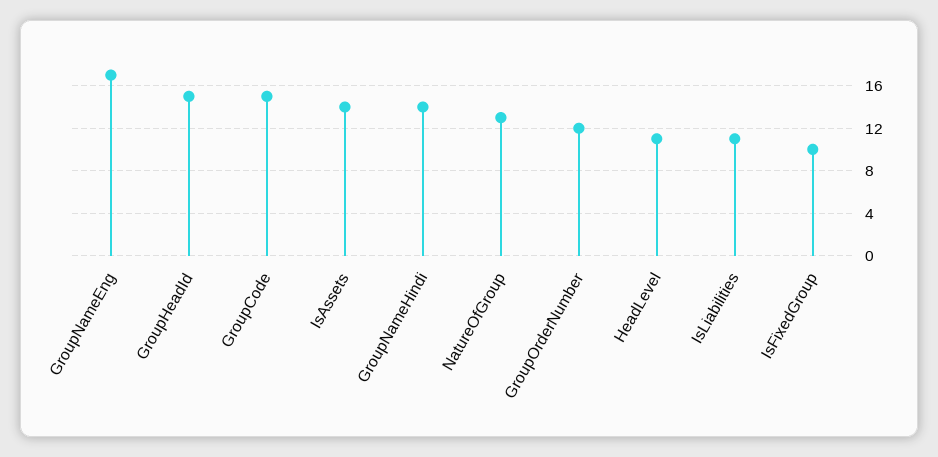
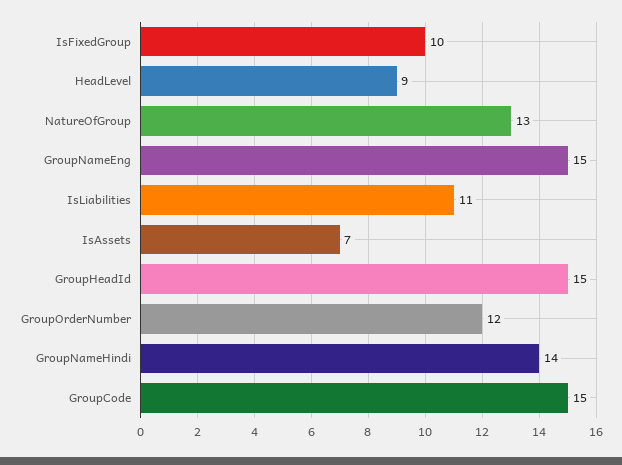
  {
-   "GroupNameEng": 17,
+   "GroupNameEng": 15,
    "GroupHeadId": 15,
    "GroupCode": 15,
-   "IsAssets": 14,
+   "IsAssets": 7,
    "GroupNameHindi": 14,
    "NatureOfGroup": 13,
    "GroupOrderNumber": 12,
-   "HeadLevel": 11,
+   "HeadLevel": 9,
    "IsLiabilities": 11,
    "IsFixedGroup": 10
  }

